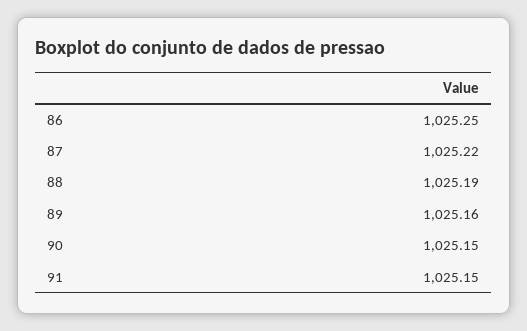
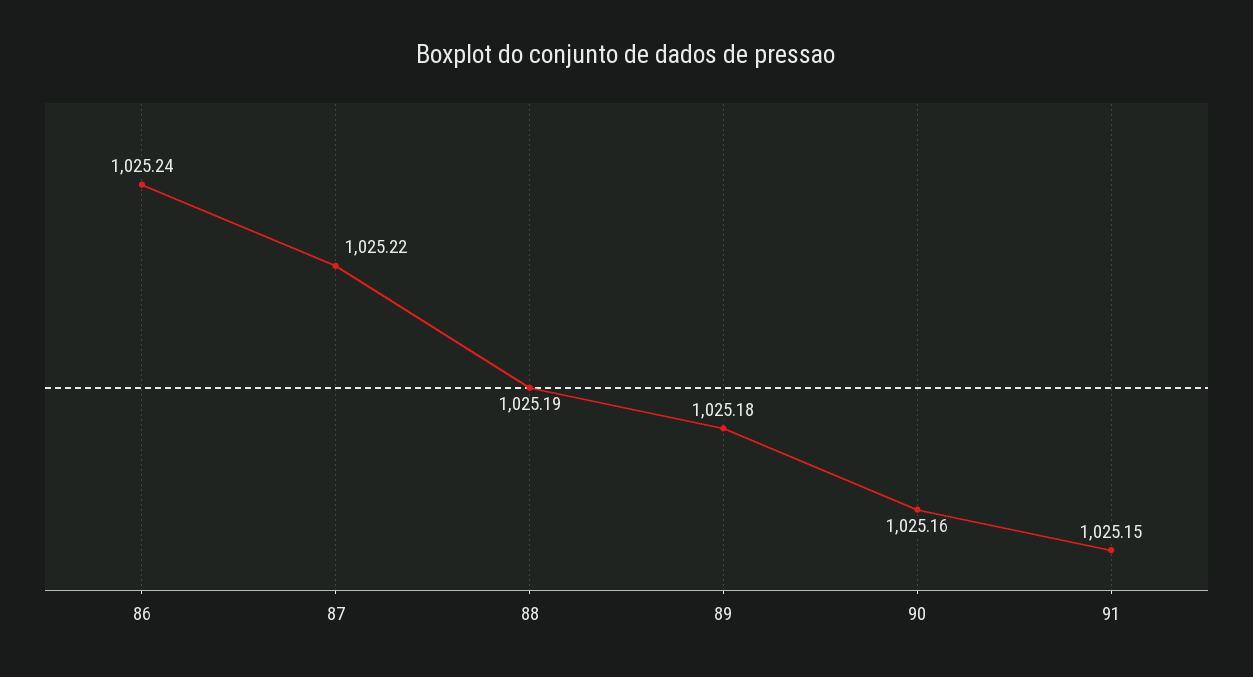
  {
-   "86": 1025.25,
+   "86": 1025.24,
    "87": 1025.22,
    "88": 1025.19,
-   "89": 1025.16,
+   "89": 1025.18,
-   "90": 1025.15,
+   "90": 1025.16,
    "91": 1025.15
  }

